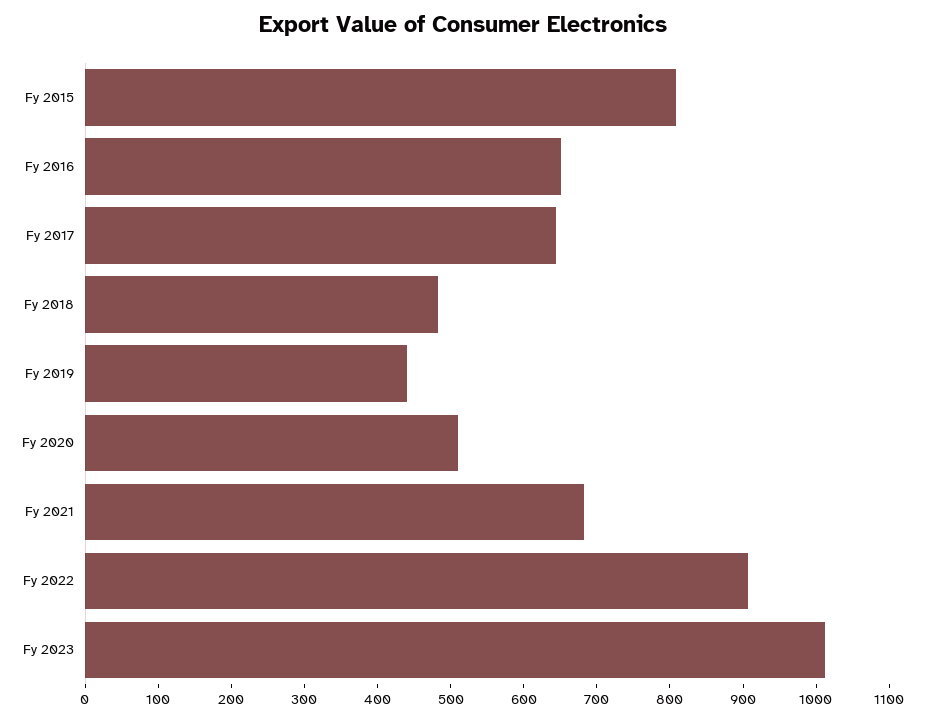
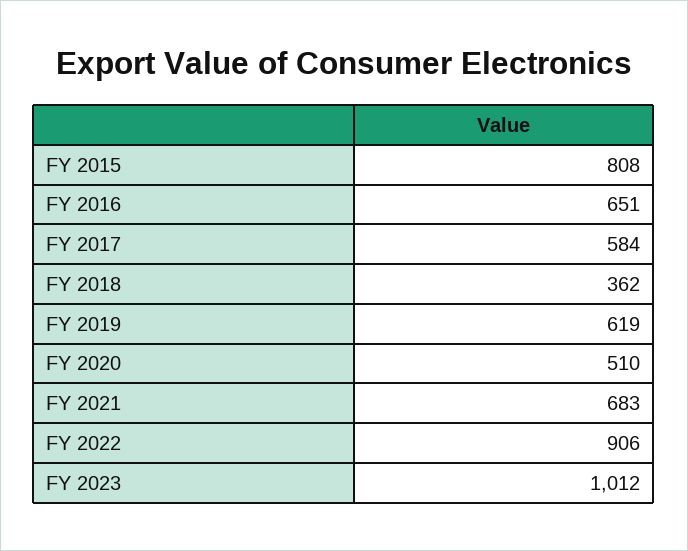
  {
    "Fy 2015": 808,
    "Fy 2016": 651,
-   "Fy 2017": 640,
+   "Fy 2017": 584,
-   "Fy 2018": 480,
+   "Fy 2018": 362,
-   "Fy 2019": 440,
+   "Fy 2019": 619,
    "Fy 2020": 510,
    "Fy 2021": 683,
    "Fy 2022": 906,
    "Fy 2023": 1012
  }

